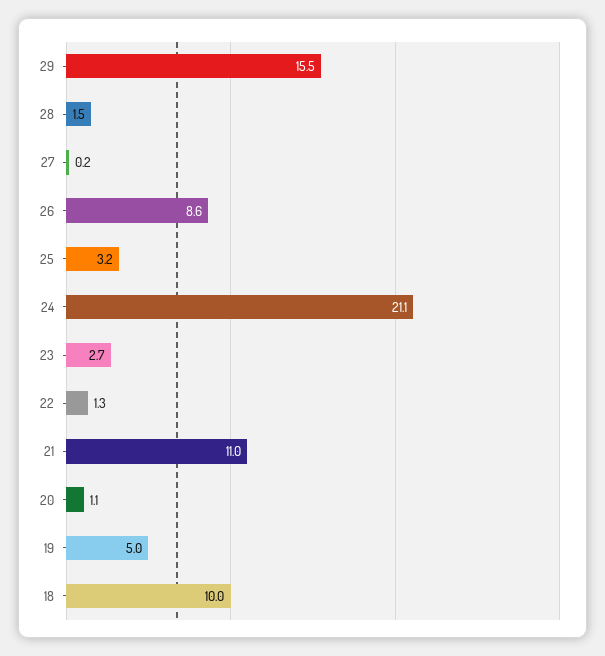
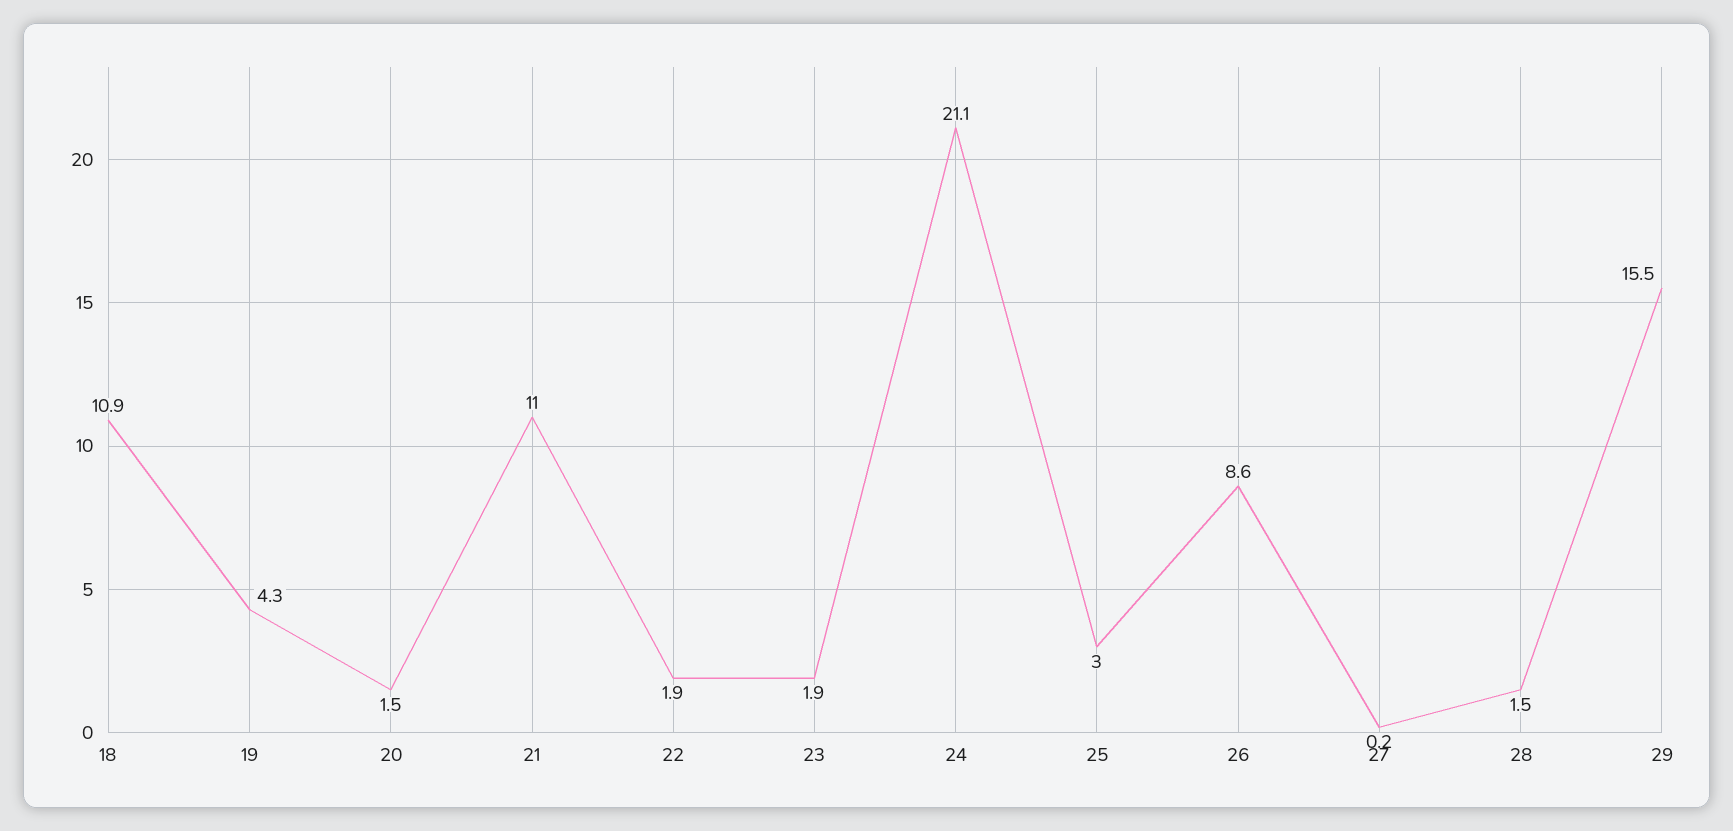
  {
    "29": 15.5,
    "28": 1.5,
    "27": 0.2,
    "26": 8.6,
-   "25": 3.2,
+   "25": 3,
    "24": 21.1,
-   "23": 2.7,
+   "23": 1.9,
-   "22": 1.3,
+   "22": 1.9,
    "21": 11,
-   "20": 1.1,
+   "20": 1.5,
-   "19": 5,
+   "19": 4.3,
-   "18": 10
+   "18": 10.9
  }

